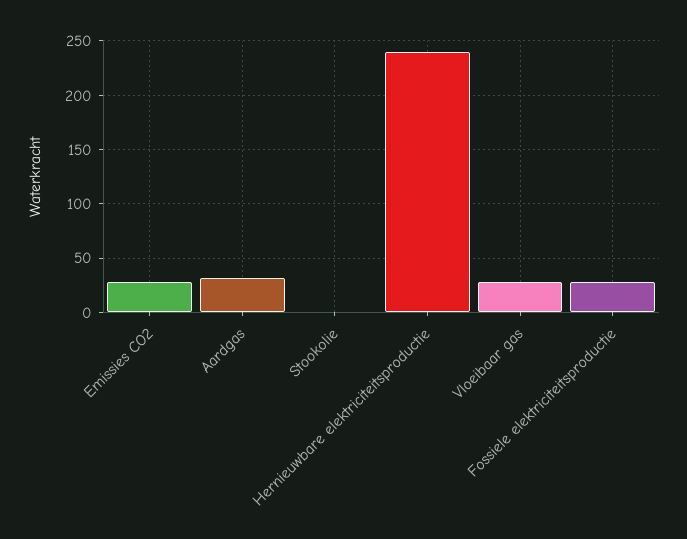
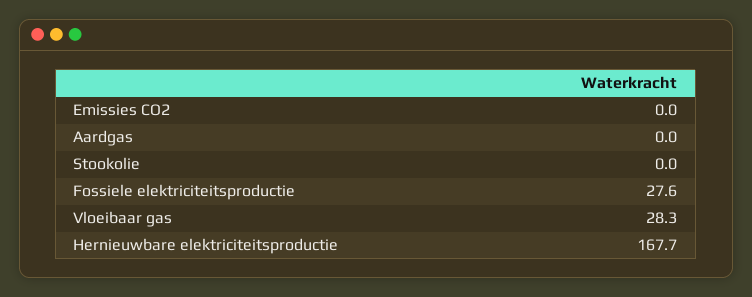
  {
-   "Emissies CO2": 30,
+   "Emissies CO2": 0,
-   "Aardgas": 30,
+   "Aardgas": 0,
    "Stookolie": 0,
-   "Hernieuwbare elektriciteitsproductie": 240,
+   "Hernieuwbare elektriciteitsproductie": 167.7,
    "Vloeibaar gas": 28.3,
    "Fossiele elektriciteitsproductie": 27.6
  }

